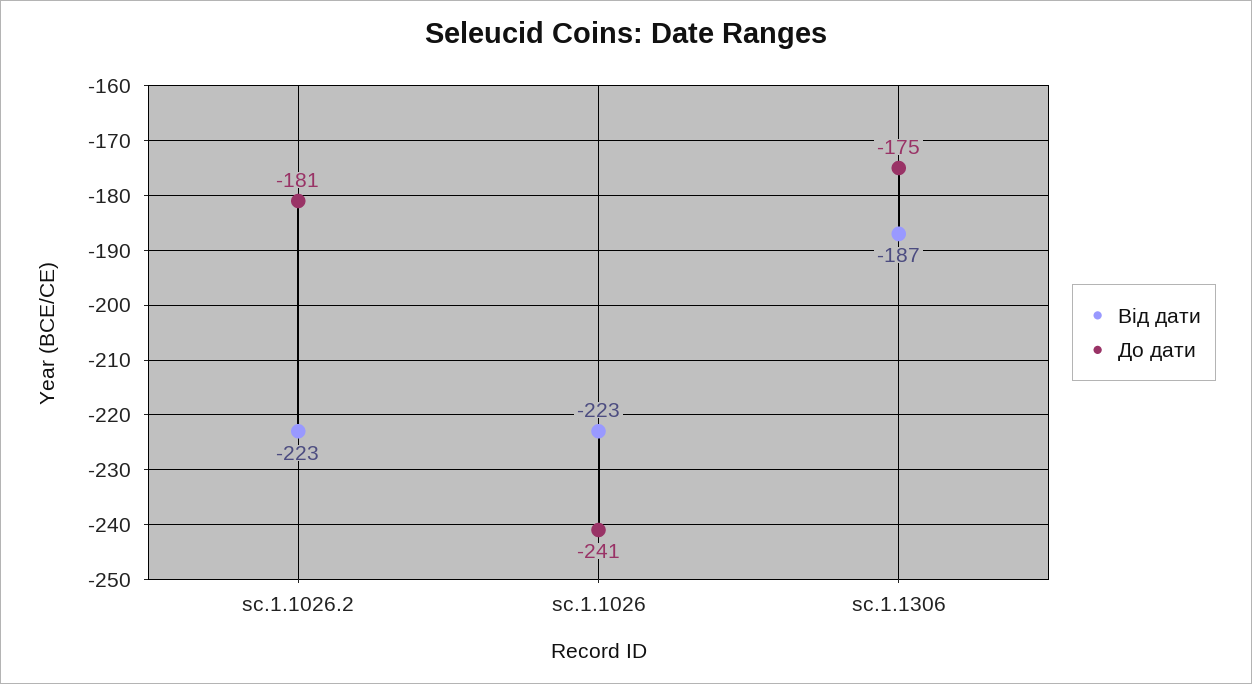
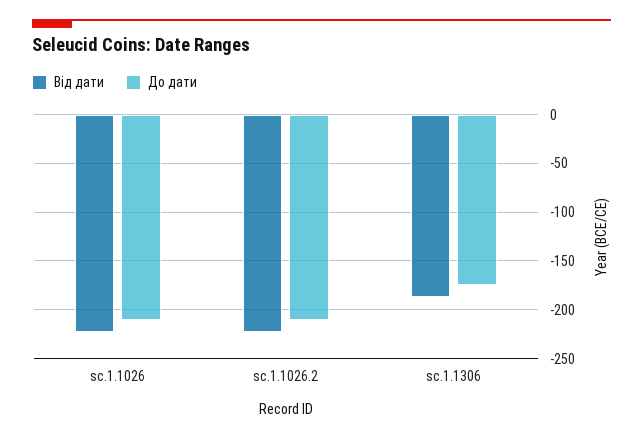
  {
    "Від дати": {
      "sc.1.1026.2": -223,
      "sc.1.1026": -223,
      "sc.1.1306": -187
    },
    "До дати": {
-     "sc.1.1026.2": -181,
+     "sc.1.1026.2": -210,
-     "sc.1.1026": -241,
+     "sc.1.1026": -210,
      "sc.1.1306": -175
    }
  }

